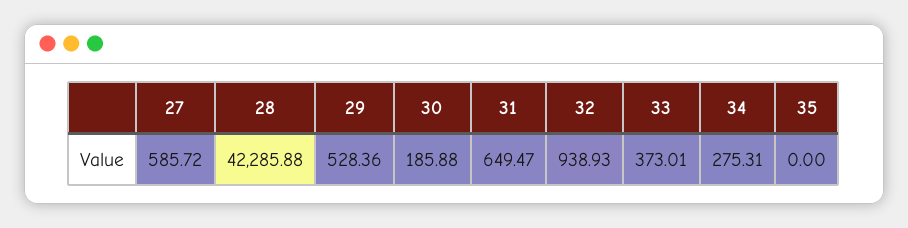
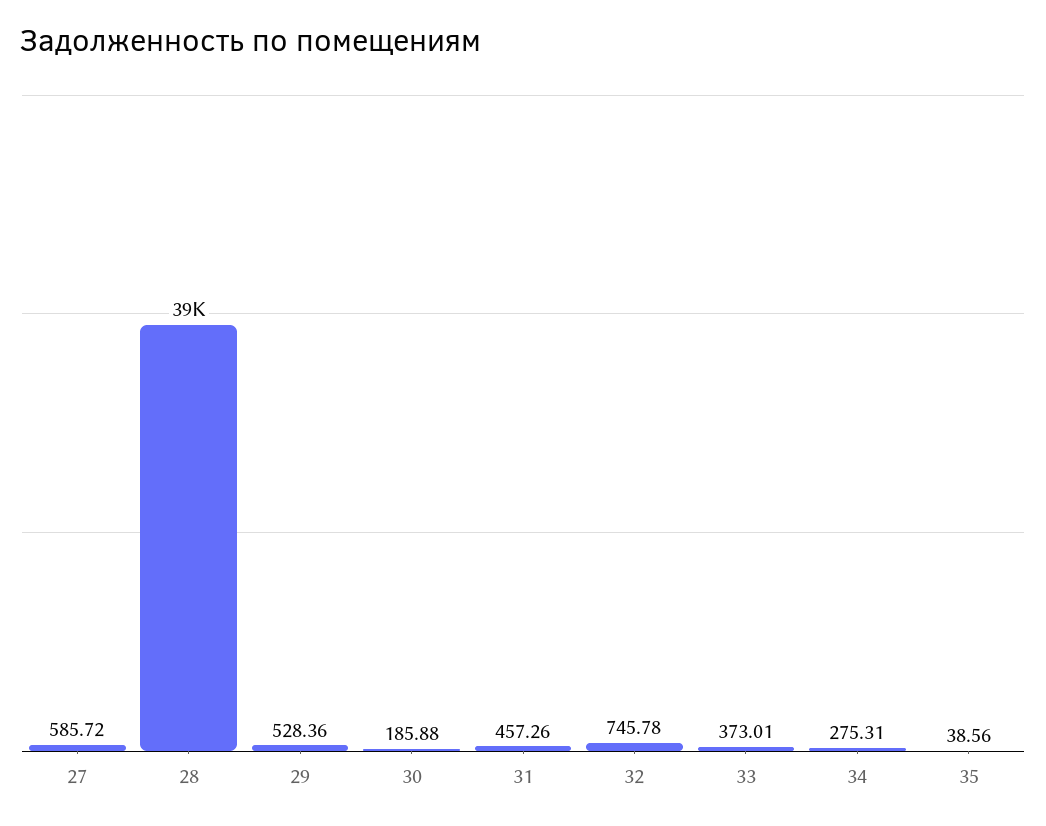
  {
    "27": 585.72,
-   "28": 42285.88,
+   "28": 39000,
    "29": 528.36,
    "30": 185.88,
-   "31": 649.47,
+   "31": 457.26,
-   "32": 938.93,
+   "32": 745.78,
    "33": 373.01,
    "34": 275.31,
-   "35": 0
+   "35": 38.56
  }

